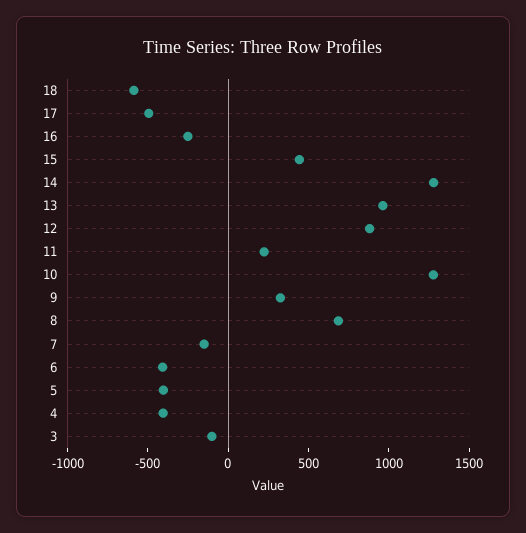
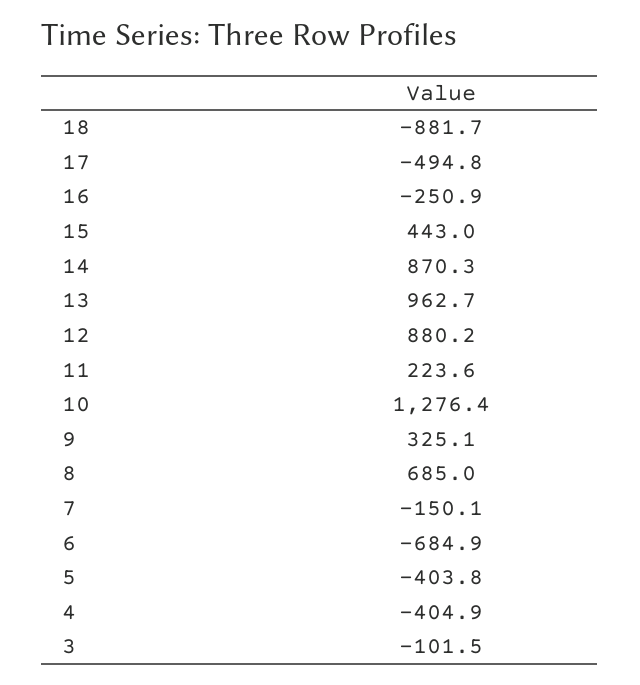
  {
-   "18": -600,
+   "18": -881.7,
    "17": -494.8,
    "16": -250.9,
    "15": 443,
-   "14": 1300,
+   "14": 870.3,
    "13": 962.7,
    "12": 880.2,
    "11": 223.6,
    "10": 1276.4,
    "9": 325.1,
    "8": 685,
    "7": -150.1,
-   "6": -400,
+   "6": -684.9,
    "5": -403.8,
    "4": -404.9,
    "3": -101.5
  }

